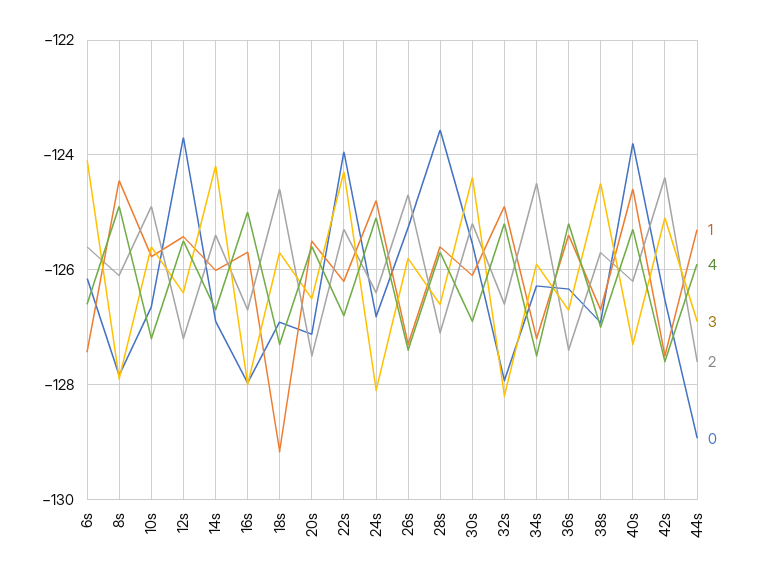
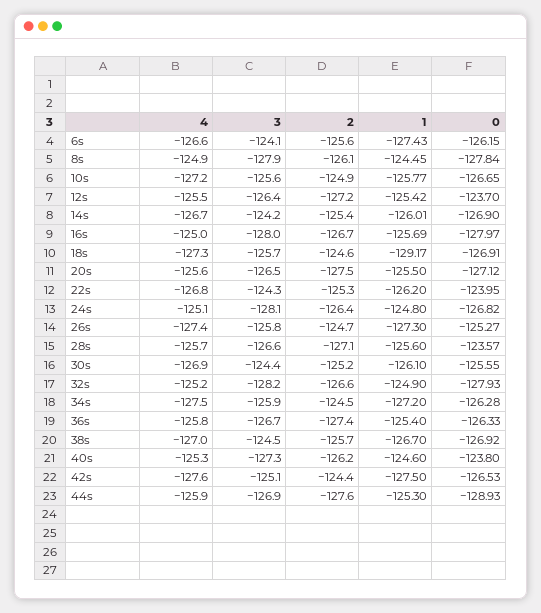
  {
    "1": {
      "6s": -127.43,
      "8s": -124.45,
      "10s": -125.77,
      "12s": -125.42,
      "14s": -126.01,
      "16s": -125.69,
      "18s": -129.17,
      "20s": -125.5,
      "22s": -126.2,
      "24s": -124.8,
      "26s": -127.3,
      "28s": -125.6,
      "30s": -126.1,
      "32s": -124.9,
      "34s": -127.2,
      "36s": -125.4,
      "38s": -126.7,
      "40s": -124.6,
      "42s": -127.5,
      "44s": -125.3
    },
    "4": {
      "6s": -126.6,
      "8s": -124.9,
      "10s": -127.2,
      "12s": -125.5,
      "14s": -126.7,
      "16s": -125,
      "18s": -127.3,
      "20s": -125.6,
      "22s": -126.8,
      "24s": -125.1,
      "26s": -127.4,
      "28s": -125.7,
      "30s": -126.9,
      "32s": -125.2,
      "34s": -127.5,
-     "36s": -125.2,
+     "36s": -125.8,
      "38s": -127,
      "40s": -125.3,
      "42s": -127.6,
      "44s": -125.9
    },
    "3": {
      "6s": -124.1,
      "8s": -127.9,
      "10s": -125.6,
      "12s": -126.4,
      "14s": -124.2,
      "16s": -128,
      "18s": -125.7,
      "20s": -126.5,
      "22s": -124.3,
      "24s": -128.1,
      "26s": -125.8,
      "28s": -126.6,
      "30s": -124.4,
      "32s": -128.2,
      "34s": -125.9,
      "36s": -126.7,
      "38s": -124.5,
      "40s": -127.3,
      "42s": -125.1,
      "44s": -126.9
    },
    "2": {
      "6s": -125.6,
      "8s": -126.1,
      "10s": -124.9,
      "12s": -127.2,
      "14s": -125.4,
      "16s": -126.7,
      "18s": -124.6,
      "20s": -127.5,
      "22s": -125.3,
      "24s": -126.4,
      "26s": -124.7,
      "28s": -127.1,
      "30s": -125.2,
      "32s": -126.6,
      "34s": -124.5,
      "36s": -127.4,
      "38s": -125.7,
      "40s": -126.2,
      "42s": -124.4,
      "44s": -127.6
    },
    "0": {
      "6s": -126.15,
      "8s": -127.84,
      "10s": -126.65,
      "12s": -123.7,
      "14s": -126.9,
      "16s": -127.97,
      "18s": -126.91,
      "20s": -127.12,
      "22s": -123.95,
      "24s": -126.82,
      "26s": -125.27,
      "28s": -123.57,
      "30s": -125.55,
      "32s": -127.93,
      "34s": -126.28,
      "36s": -126.33,
      "38s": -126.92,
      "40s": -123.8,
      "42s": -126.53,
      "44s": -128.93
    }
  }

